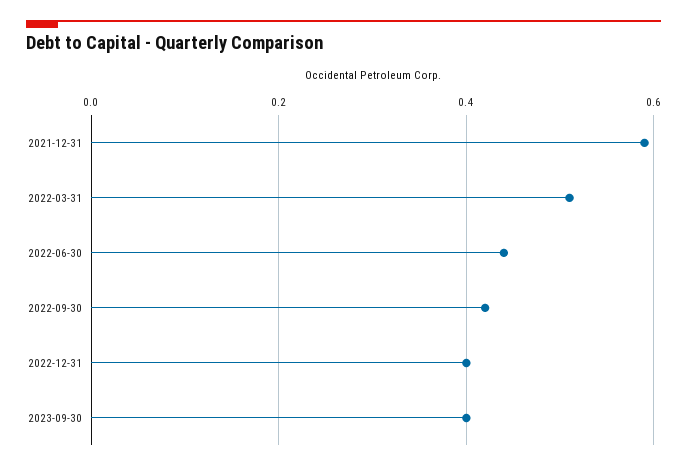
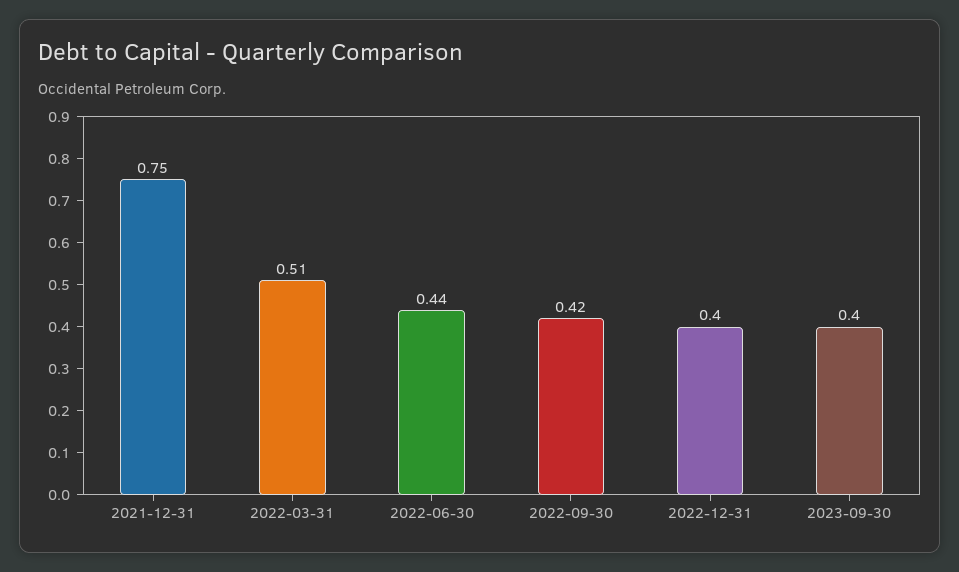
  {
-   "2021-12-31": 0.6,
+   "2021-12-31": 0.75,
    "2022-03-31": 0.51,
    "2022-06-30": 0.44,
    "2022-09-30": 0.42,
    "2022-12-31": 0.4,
    "2023-09-30": 0.4
  }

